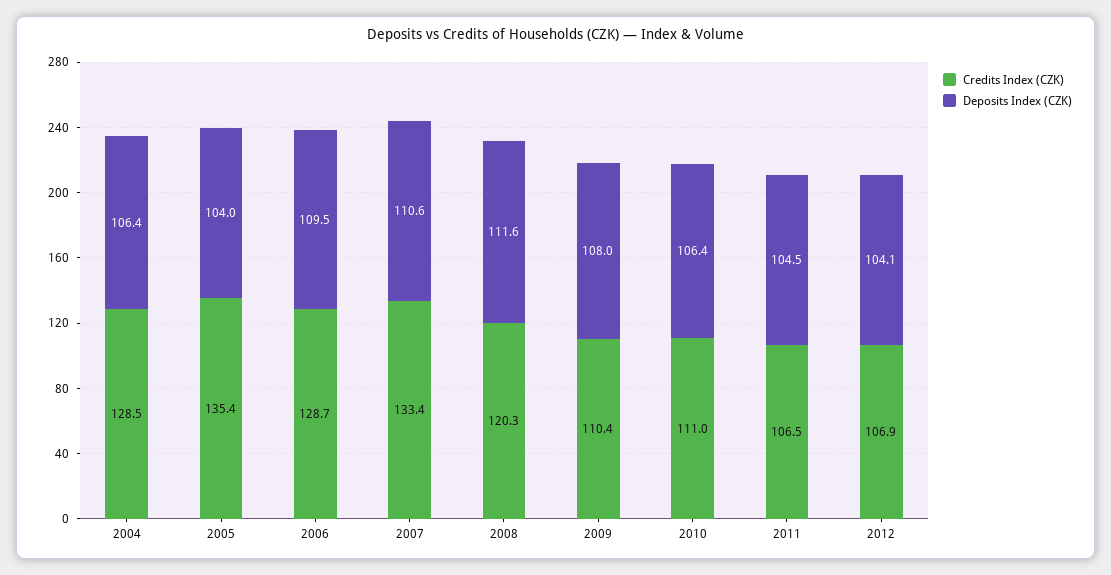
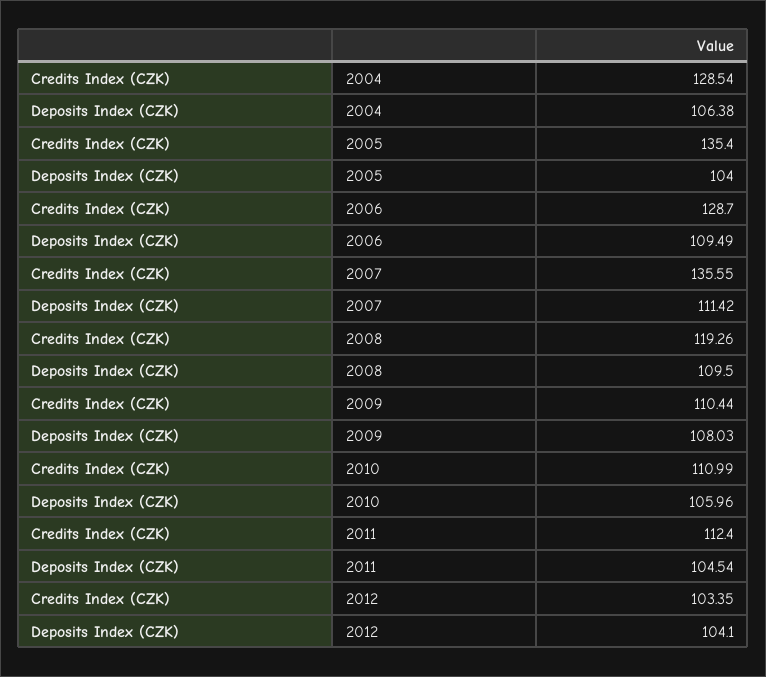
  {
    "Credits Index (CZK)": {
      "2004": 128.54,
      "2005": 135.4,
      "2006": 128.7,
-     "2007": 133.4,
+     "2007": 135.55,
-     "2008": 120.3,
+     "2008": 119.26,
      "2009": 110.44,
      "2010": 110.99,
-     "2011": 106.5,
+     "2011": 112.4,
-     "2012": 106.9
+     "2012": 103.35
    },
    "Deposits Index (CZK)": {
      "2004": 106.38,
      "2005": 104,
      "2006": 109.49,
-     "2007": 110.6,
+     "2007": 111.42,
-     "2008": 111.6,
+     "2008": 109.5,
      "2009": 108.03,
-     "2010": 106.4,
+     "2010": 105.96,
      "2011": 104.54,
      "2012": 104.1
    }
  }

